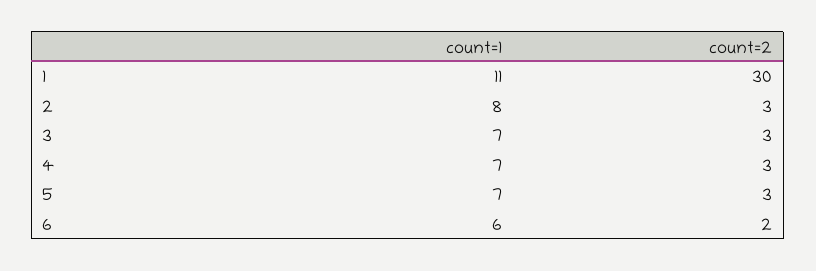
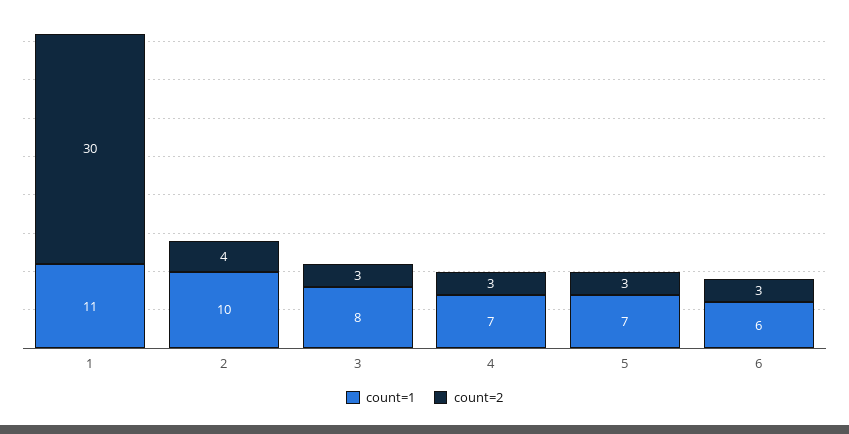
  {
    "count=1": {
      "1": 11,
-     "2": 8,
+     "2": 10,
-     "3": 7,
+     "3": 8,
      "4": 7,
      "5": 7,
      "6": 6
    },
    "count=2": {
      "1": 30,
-     "2": 3,
+     "2": 4,
      "3": 3,
      "4": 3,
      "5": 3,
-     "6": 2
+     "6": 3
    }
  }

